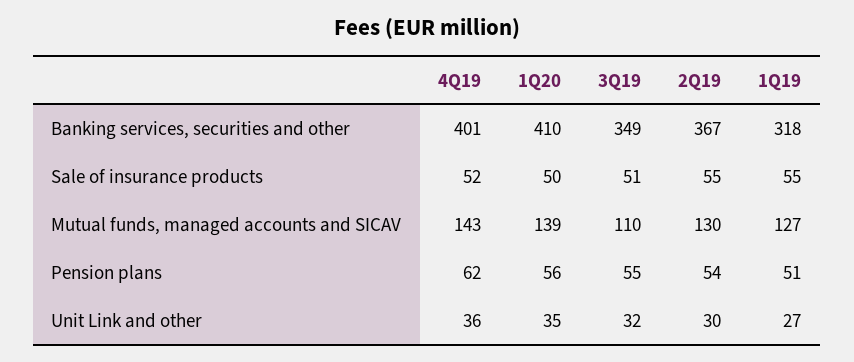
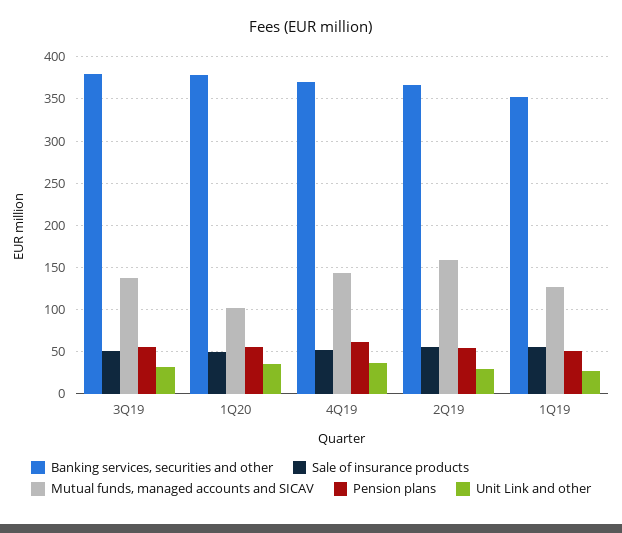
  {
    "Banking services, securities and other": {
-     "4Q19": 401,
+     "4Q19": 370,
-     "1Q20": 410,
+     "1Q20": 380,
-     "3Q19": 349,
+     "3Q19": 380,
      "2Q19": 367,
-     "1Q19": 318
+     "1Q19": 350
    },
    "Sale of insurance products": {
      "4Q19": 52,
      "1Q20": 50,
      "3Q19": 51,
      "2Q19": 55,
      "1Q19": 55
    },
    "Mutual funds, managed accounts and SICAV": {
      "4Q19": 143,
-     "1Q20": 139,
+     "1Q20": 100,
-     "3Q19": 110,
+     "3Q19": 140,
-     "2Q19": 130,
+     "2Q19": 160,
      "1Q19": 127
    },
    "Pension plans": {
      "4Q19": 62,
      "1Q20": 56,
      "3Q19": 55,
      "2Q19": 54,
      "1Q19": 51
    },
    "Unit Link and other": {
      "4Q19": 36,
      "1Q20": 35,
      "3Q19": 32,
      "2Q19": 30,
      "1Q19": 27
    }
  }

